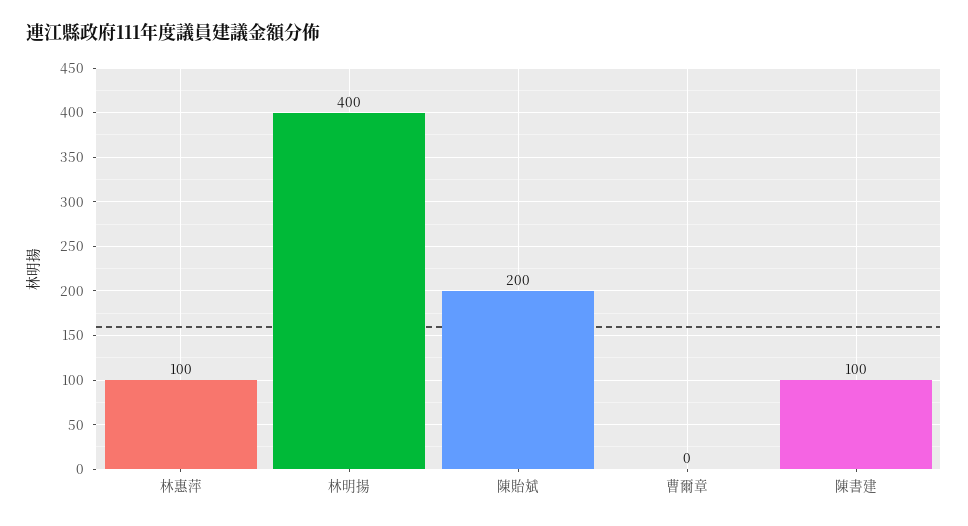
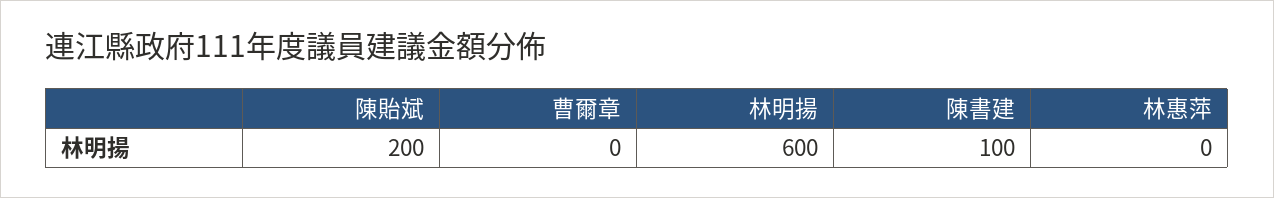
  {
-   "林惠萍": 100,
+   "林惠萍": 0,
-   "林明揚": 400,
+   "林明揚": 600,
    "陳貽斌": 200,
    "曹爾章": 0,
    "陳書建": 100
  }

